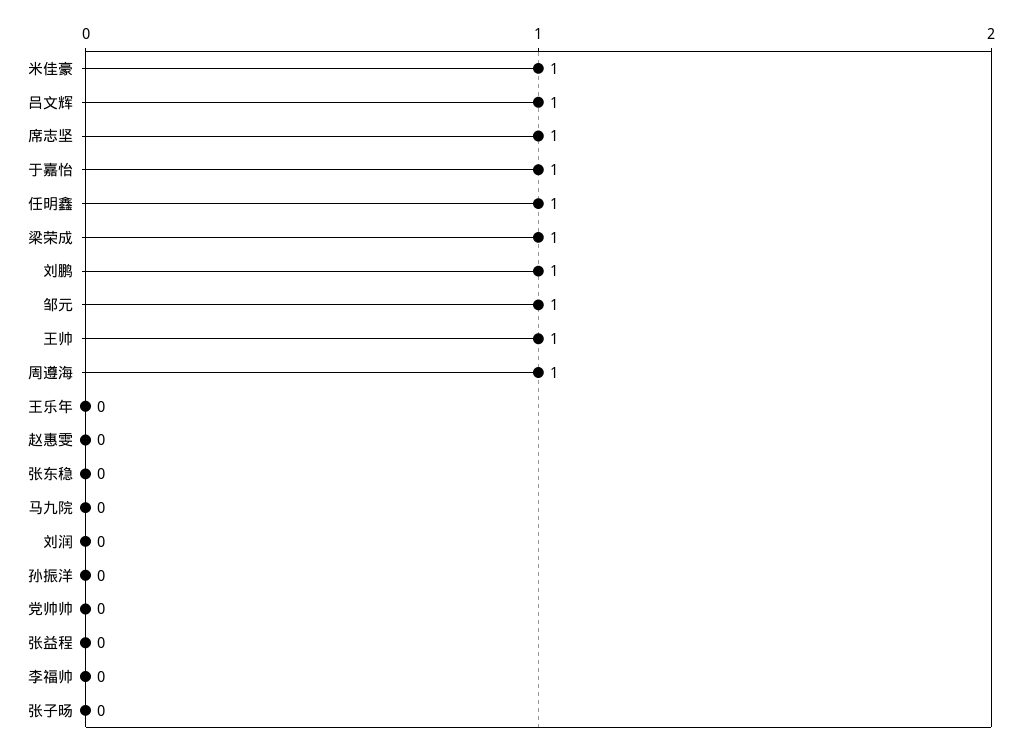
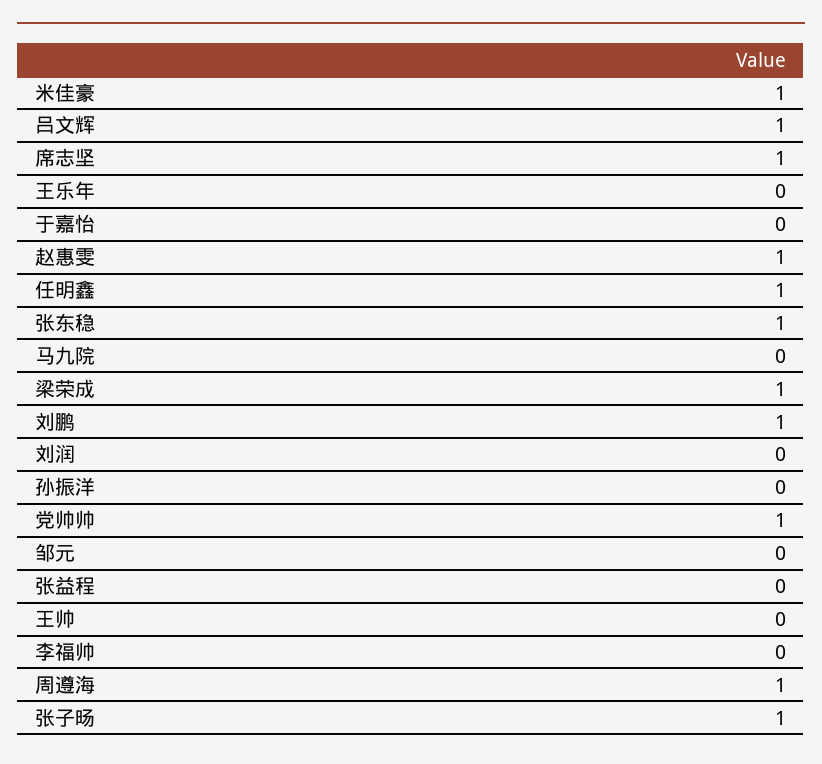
  {
    "米佳豪": 1,
    "吕文辉": 1,
    "席志坚": 1,
-   "于嘉怡": 1,
+   "于嘉怡": 0,
    "任明鑫": 1,
    "梁荣成": 1,
    "刘鹏": 1,
-   "邹元": 1,
+   "邹元": 0,
-   "王帅": 1,
+   "王帅": 0,
    "周遵海": 1,
    "王乐年": 0,
-   "赵惠雯": 0,
+   "赵惠雯": 1,
-   "张东稳": 0,
+   "张东稳": 1,
    "马九院": 0,
    "刘润": 0,
    "孙振洋": 0,
-   "党帅帅": 0,
+   "党帅帅": 1,
    "张益程": 0,
    "李福帅": 0,
-   "张子旸": 0
+   "张子旸": 1
  }

